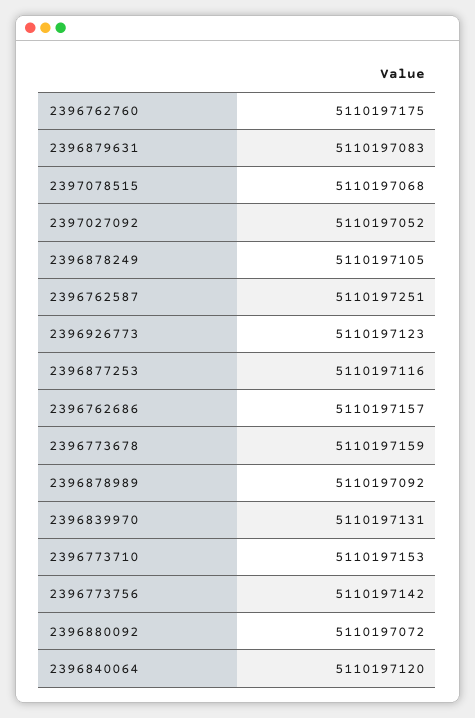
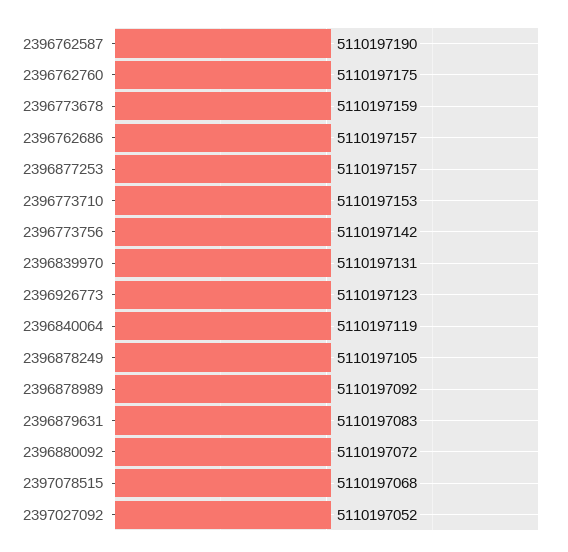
  {
    "2396762760": 5110197175,
    "2396879631": 5110197083,
    "2397078515": 5110197068,
    "2397027092": 5110197052,
    "2396878249": 5110197105,
-   "2396762587": 5110197251,
+   "2396762587": 5110197190,
    "2396926773": 5110197123,
-   "2396877253": 5110197116,
+   "2396877253": 5110197157,
    "2396762686": 5110197157,
    "2396773678": 5110197159,
    "2396878989": 5110197092,
    "2396839970": 5110197131,
    "2396773710": 5110197153,
    "2396773756": 5110197142,
    "2396880092": 5110197072,
-   "2396840064": 5110197120
+   "2396840064": 5110197119
  }

